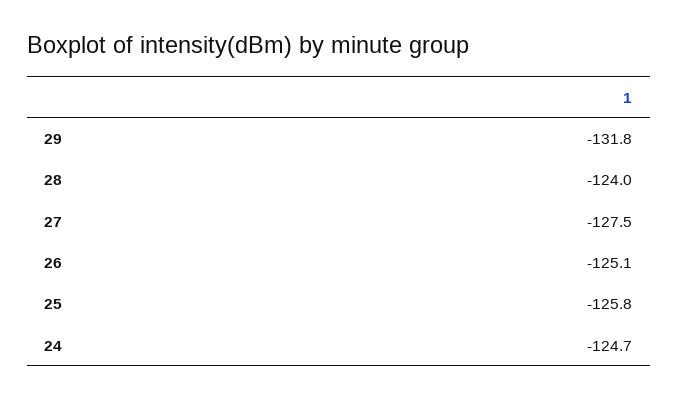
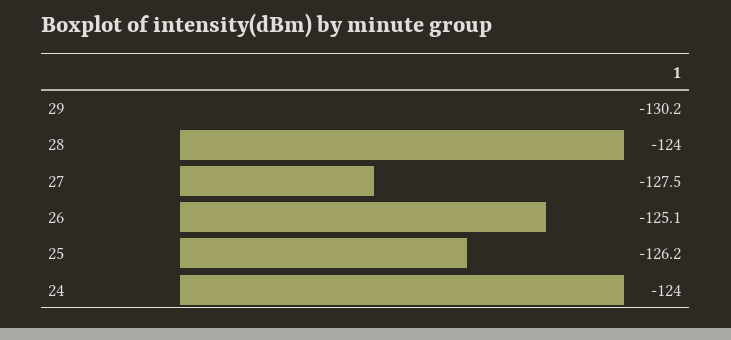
  {
-   "29": -131.8,
+   "29": -130.2,
    "28": -124,
    "27": -127.5,
    "26": -125.1,
-   "25": -125.8,
+   "25": -126.2,
-   "24": -124.7
+   "24": -124
  }

